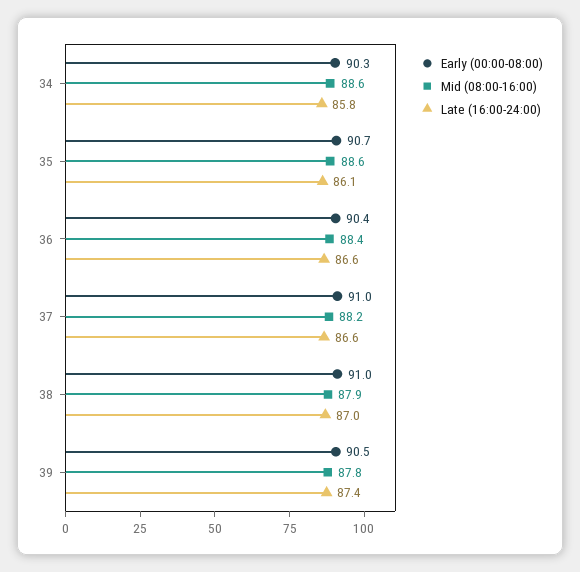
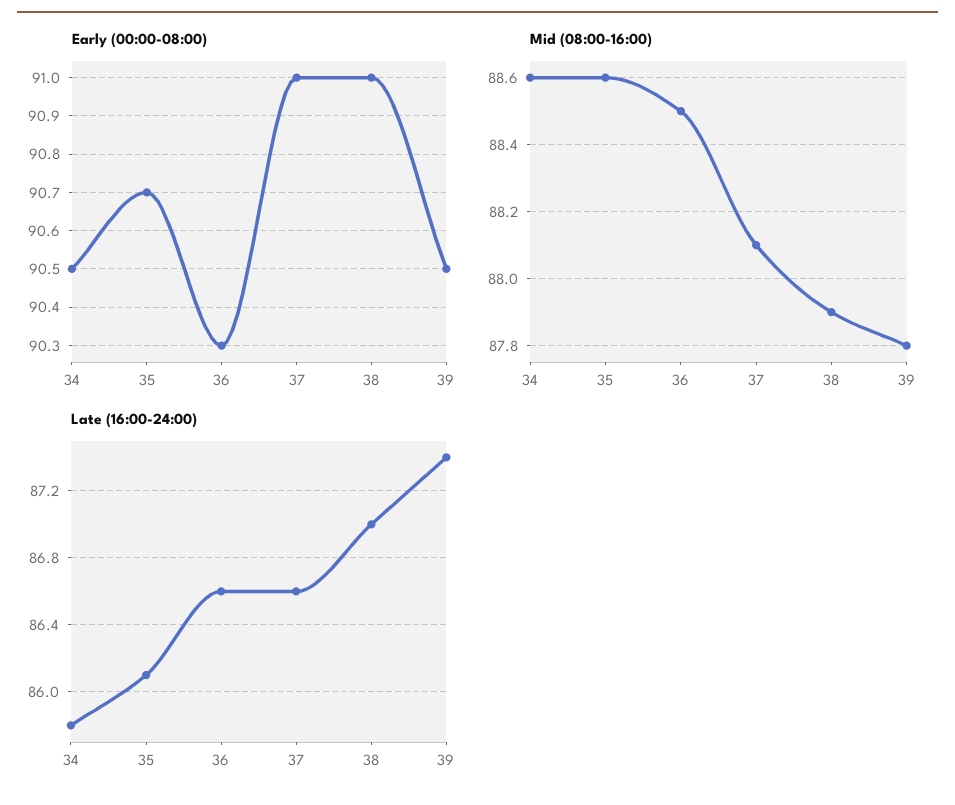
  {
    "Early (00:00-08:00)": {
-     "34": 90.3,
+     "34": 90.5,
      "35": 90.7,
-     "36": 90.4,
+     "36": 90.3,
      "37": 91,
      "38": 91,
      "39": 90.5
    },
    "Mid (08:00-16:00)": {
      "34": 88.6,
      "35": 88.6,
-     "36": 88.4,
+     "36": 88.5,
-     "37": 88.2,
+     "37": 88.1,
      "38": 87.9,
      "39": 87.8
    },
    "Late (16:00-24:00)": {
      "34": 85.8,
      "35": 86.1,
      "36": 86.6,
      "37": 86.6,
      "38": 87,
      "39": 87.4
    }
  }

